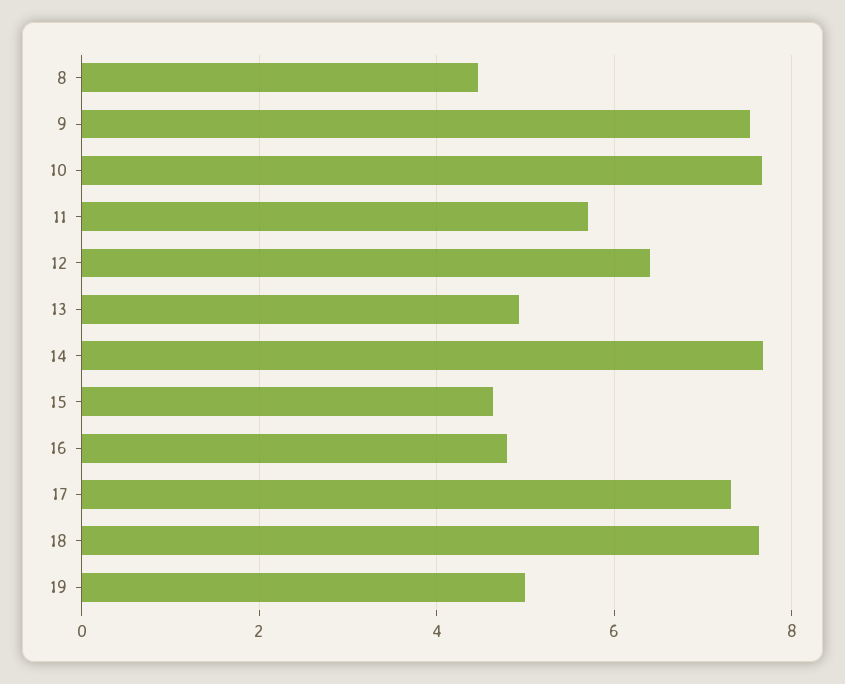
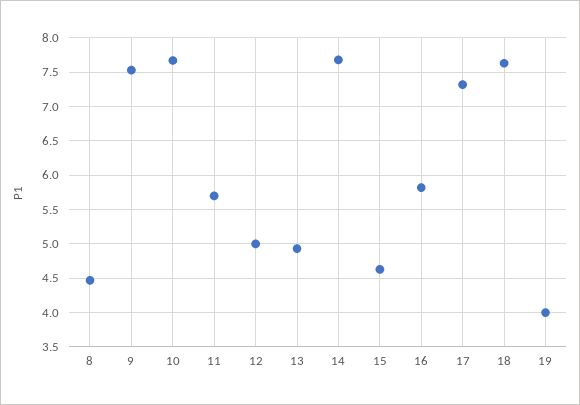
  {
    "8": 4.5,
    "9": 7.5,
    "10": 7.7,
    "11": 5.7,
-   "12": 6.4,
+   "12": 5,
    "13": 4.9,
    "14": 7.7,
    "15": 4.6,
-   "16": 4.8,
+   "16": 5.8,
    "17": 7.3,
    "18": 7.6,
-   "19": 5
+   "19": 4
  }

